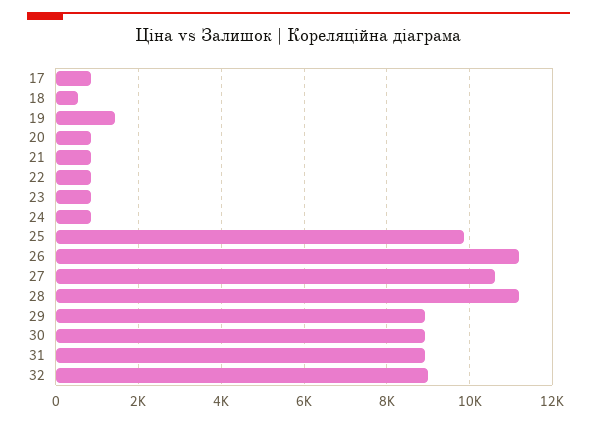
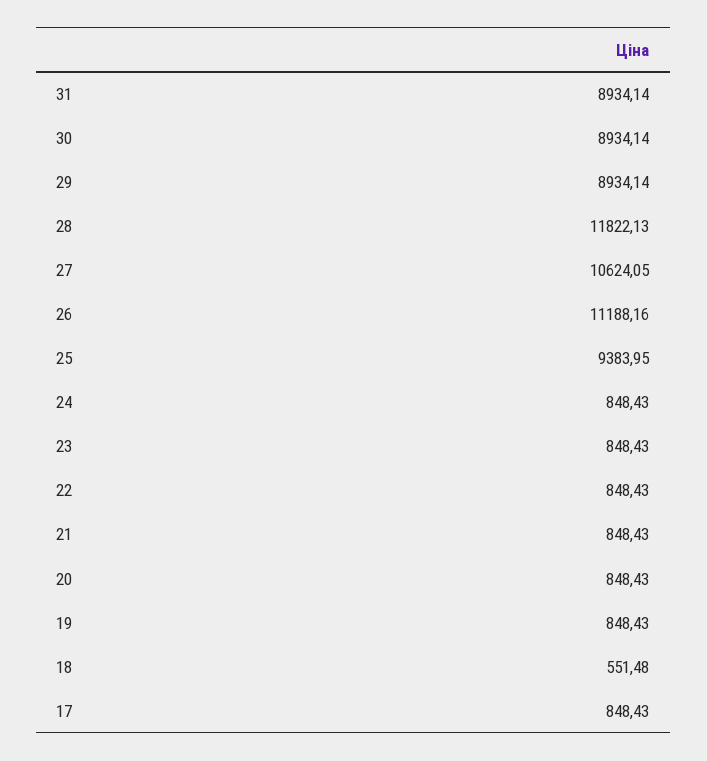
  {
    "17": 848.43,
    "18": 551.48,
-   "19": 1400,
+   "19": 848.43,
    "20": 848.43,
    "21": 848.43,
    "22": 848.43,
    "23": 848.43,
    "24": 848.43,
-   "25": 9800,
+   "25": 9383.95,
    "26": 11188.16,
    "27": 10624.05,
-   "28": 11200,
+   "28": 11822.13,
    "29": 8934.14,
    "30": 8934.14,
-   "31": 8934.14,
+   "31": 8934.14
-   "32": 9000
  }

